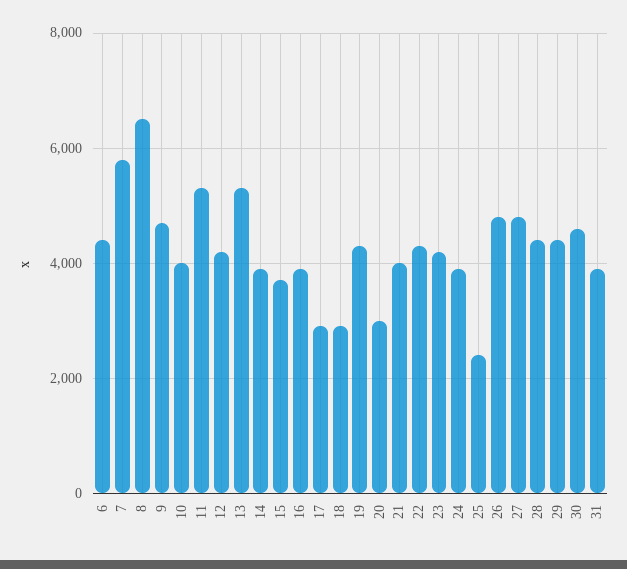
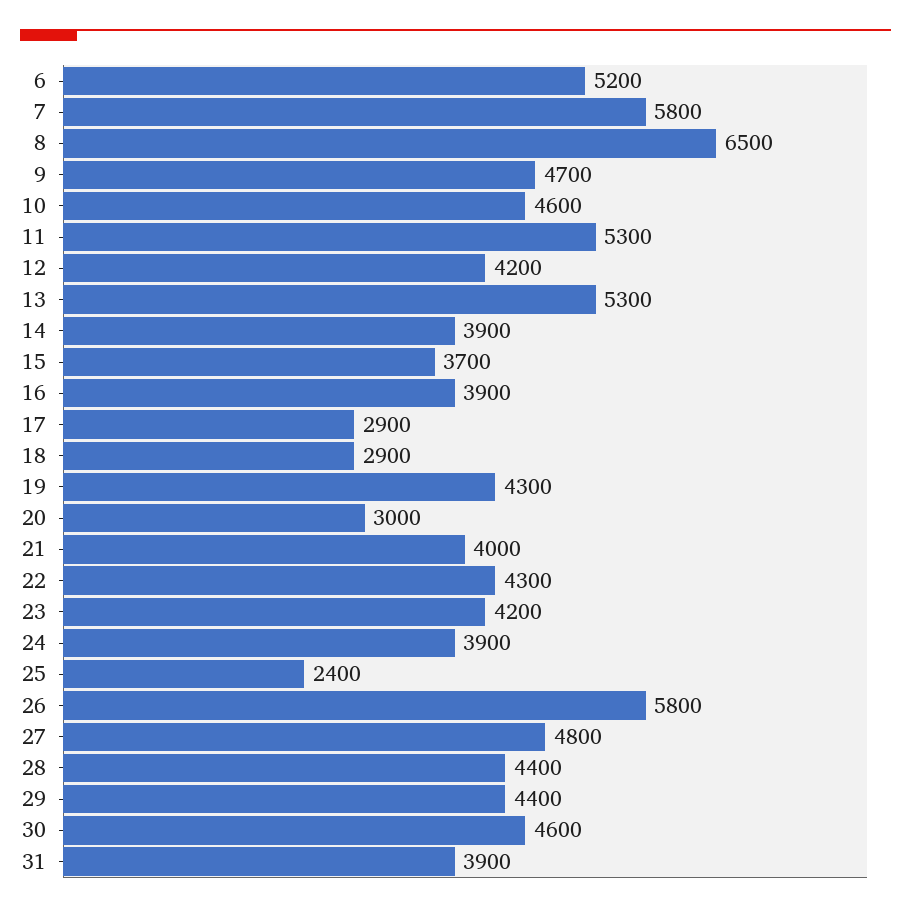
  {
-   "6": 4400,
+   "6": 5200,
    "7": 5800,
    "8": 6500,
    "9": 4700,
-   "10": 4000,
+   "10": 4600,
    "11": 5300,
    "12": 4200,
    "13": 5300,
    "14": 3900,
    "15": 3700,
    "16": 3900,
    "17": 2900,
    "18": 2900,
    "19": 4300,
    "20": 3000,
    "21": 4000,
    "22": 4300,
    "23": 4200,
    "24": 3900,
    "25": 2400,
-   "26": 4800,
+   "26": 5800,
    "27": 4800,
    "28": 4400,
    "29": 4400,
    "30": 4600,
    "31": 3900
  }

